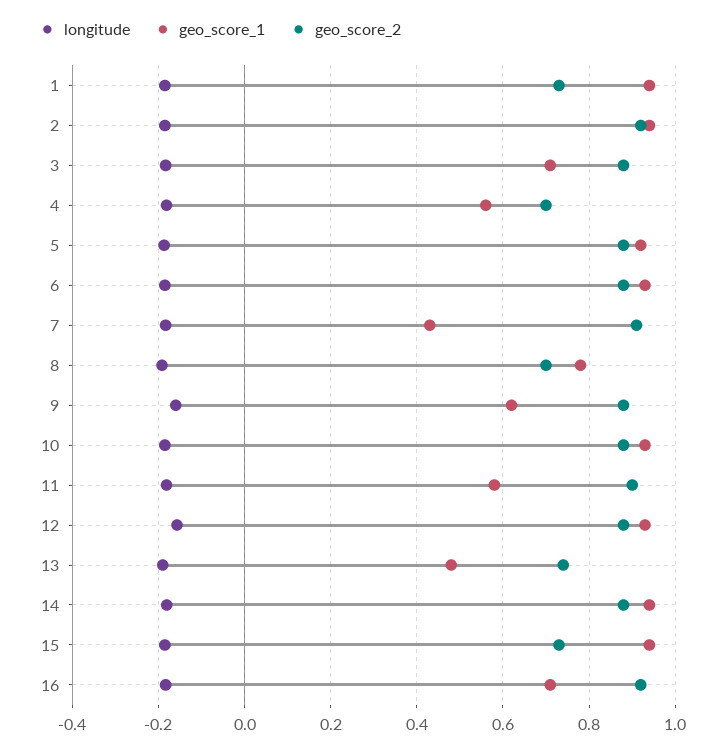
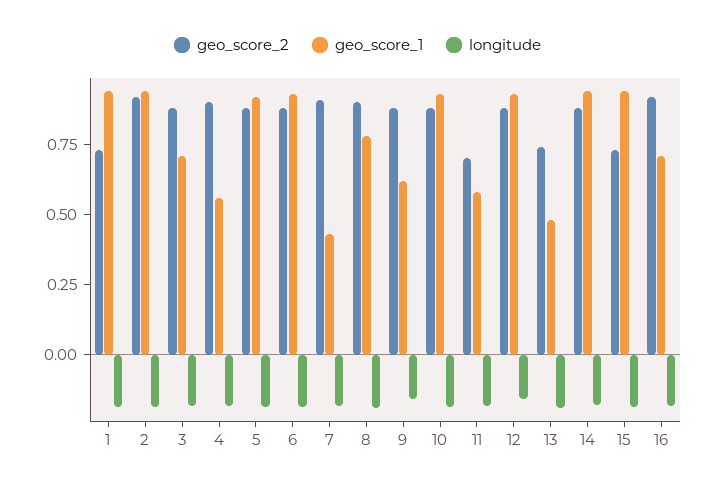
  {
    "longitude": {
      "1": -0.18,
      "2": -0.18,
      "3": -0.18,
      "4": -0.18,
      "5": -0.18,
      "6": -0.18,
      "7": -0.18,
      "8": -0.2,
      "9": -0.16,
      "10": -0.18,
      "11": -0.18,
      "12": -0.16,
      "13": -0.2,
      "14": -0.18,
      "15": -0.18,
      "16": -0.18
    },
    "geo_score_1": {
      "1": 0.94,
      "2": 0.94,
      "3": 0.72,
      "4": 0.56,
      "5": 0.92,
      "6": 0.94,
      "7": 0.44,
      "8": 0.78,
      "9": 0.62,
      "10": 0.94,
      "11": 0.58,
      "12": 0.94,
      "13": 0.48,
      "14": 0.94,
      "15": 0.94,
      "16": 0.72
    },
    "geo_score_2": {
      "1": 0.74,
      "2": 0.92,
      "3": 0.88,
-     "4": 0.7,
+     "4": 0.9,
      "5": 0.88,
      "6": 0.88,
      "7": 0.92,
-     "8": 0.7,
+     "8": 0.9,
      "9": 0.88,
      "10": 0.88,
-     "11": 0.9,
+     "11": 0.7,
      "12": 0.88,
      "13": 0.74,
      "14": 0.88,
      "15": 0.74,
      "16": 0.92
    }
  }

